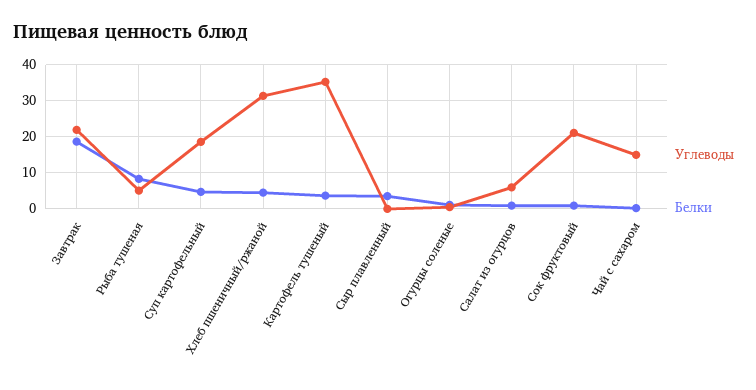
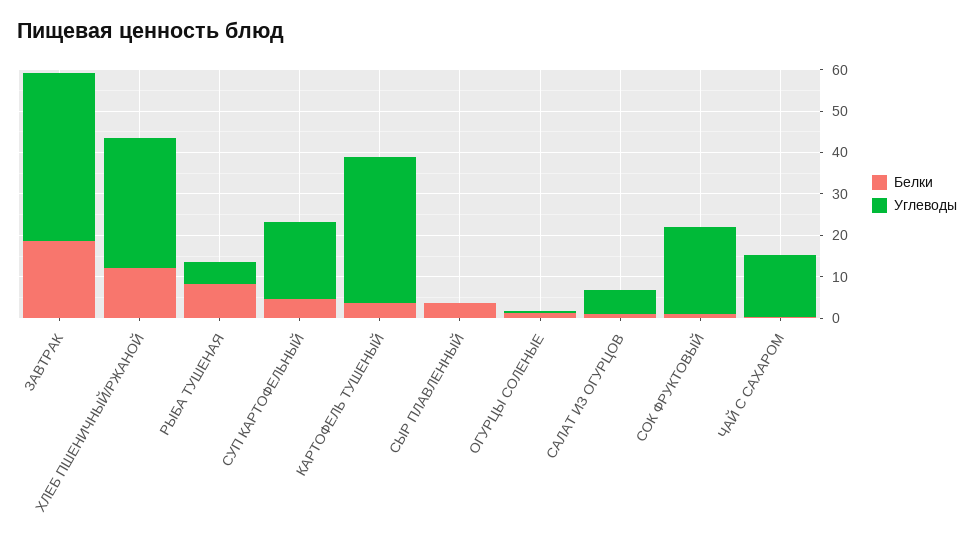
  {
    "Углеводы": {
-     "Завтрак": 22,
+     "Завтрак": 40,
      "Рыба тушеная": 6,
      "Суп картофельный": 18,
      "Хлеб пшеничный/ржаной": 32,
      "Картофель тушеный": 36,
      "Сыр плавленный": 0,
      "Огурцы соленые": 0,
      "Салат из огурцов": 6,
      "Сок фруктовый": 22,
      "Чай с сахаром": 16
    },
    "Белки": {
      "Завтрак": 18,
      "Рыба тушеная": 8,
      "Суп картофельный": 4,
-     "Хлеб пшеничный/ржаной": 4,
+     "Хлеб пшеничный/ржаной": 12,
      "Картофель тушеный": 4,
      "Сыр плавленный": 4,
      "Огурцы соленые": 2,
      "Салат из огурцов": 0,
      "Сок фруктовый": 0,
      "Чай с сахаром": 0
    }
  }

